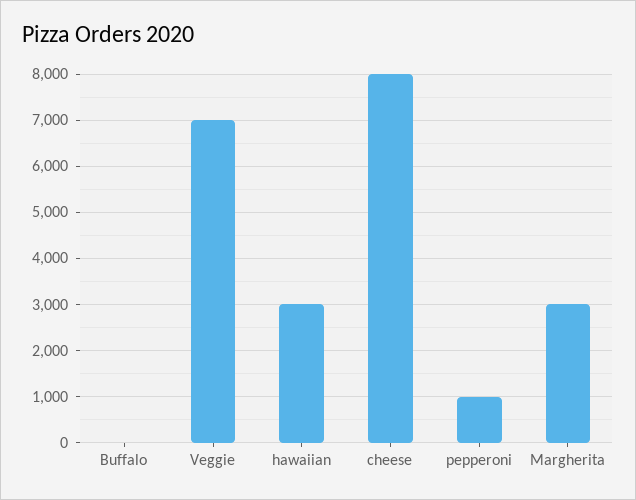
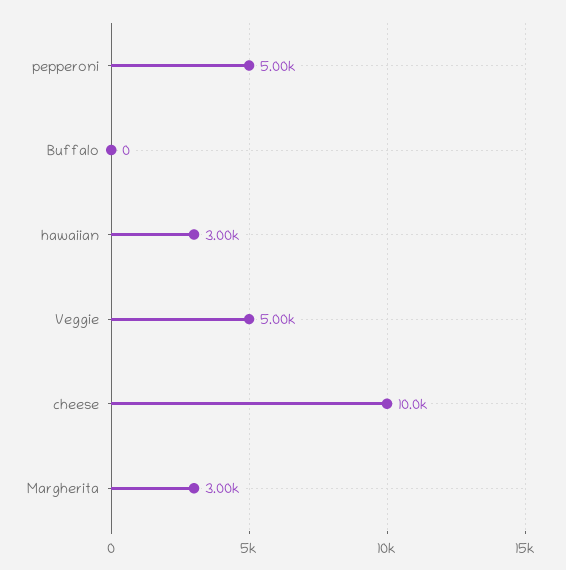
  {
    "Buffalo": 0,
-   "Veggie": 7000,
+   "Veggie": 5000,
    "hawaiian": 3000,
-   "cheese": 8000,
+   "cheese": 10000,
-   "pepperoni": 1000,
+   "pepperoni": 5000,
    "Margherita": 3000
  }

